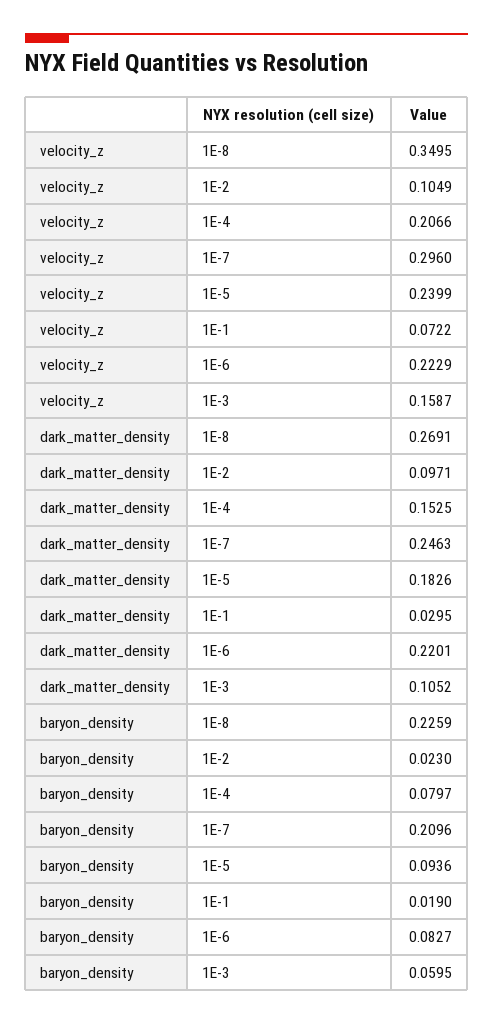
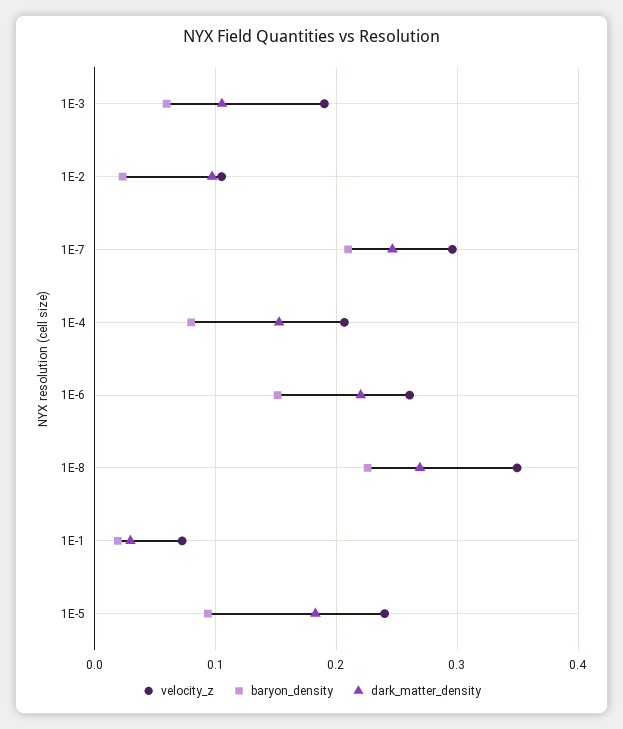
  {
    "velocity_z": {
      "1E-8": 0.3495,
      "1E-2": 0.1049,
      "1E-4": 0.2066,
      "1E-7": 0.296,
      "1E-5": 0.2399,
      "1E-1": 0.0722,
-     "1E-6": 0.2229,
+     "1E-6": 0.26,
-     "1E-3": 0.1587
+     "1E-3": 0.19
    },
    "dark_matter_density": {
      "1E-8": 0.2691,
      "1E-2": 0.0971,
      "1E-4": 0.1525,
      "1E-7": 0.2463,
      "1E-5": 0.1826,
      "1E-1": 0.0295,
      "1E-6": 0.2201,
      "1E-3": 0.1052
    },
    "baryon_density": {
      "1E-8": 0.2259,
      "1E-2": 0.023,
      "1E-4": 0.0797,
      "1E-7": 0.2096,
      "1E-5": 0.0936,
      "1E-1": 0.019,
-     "1E-6": 0.0827,
+     "1E-6": 0.15,
      "1E-3": 0.0595
    }
  }

